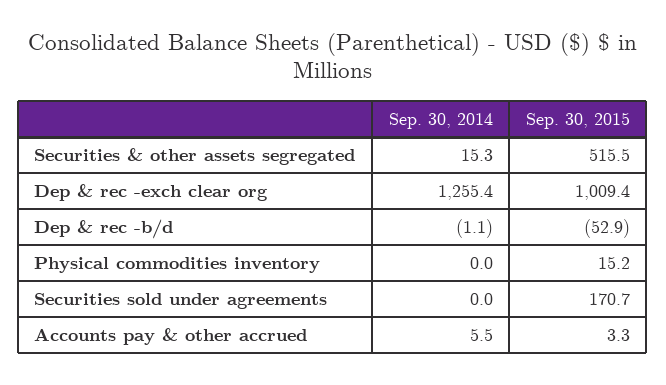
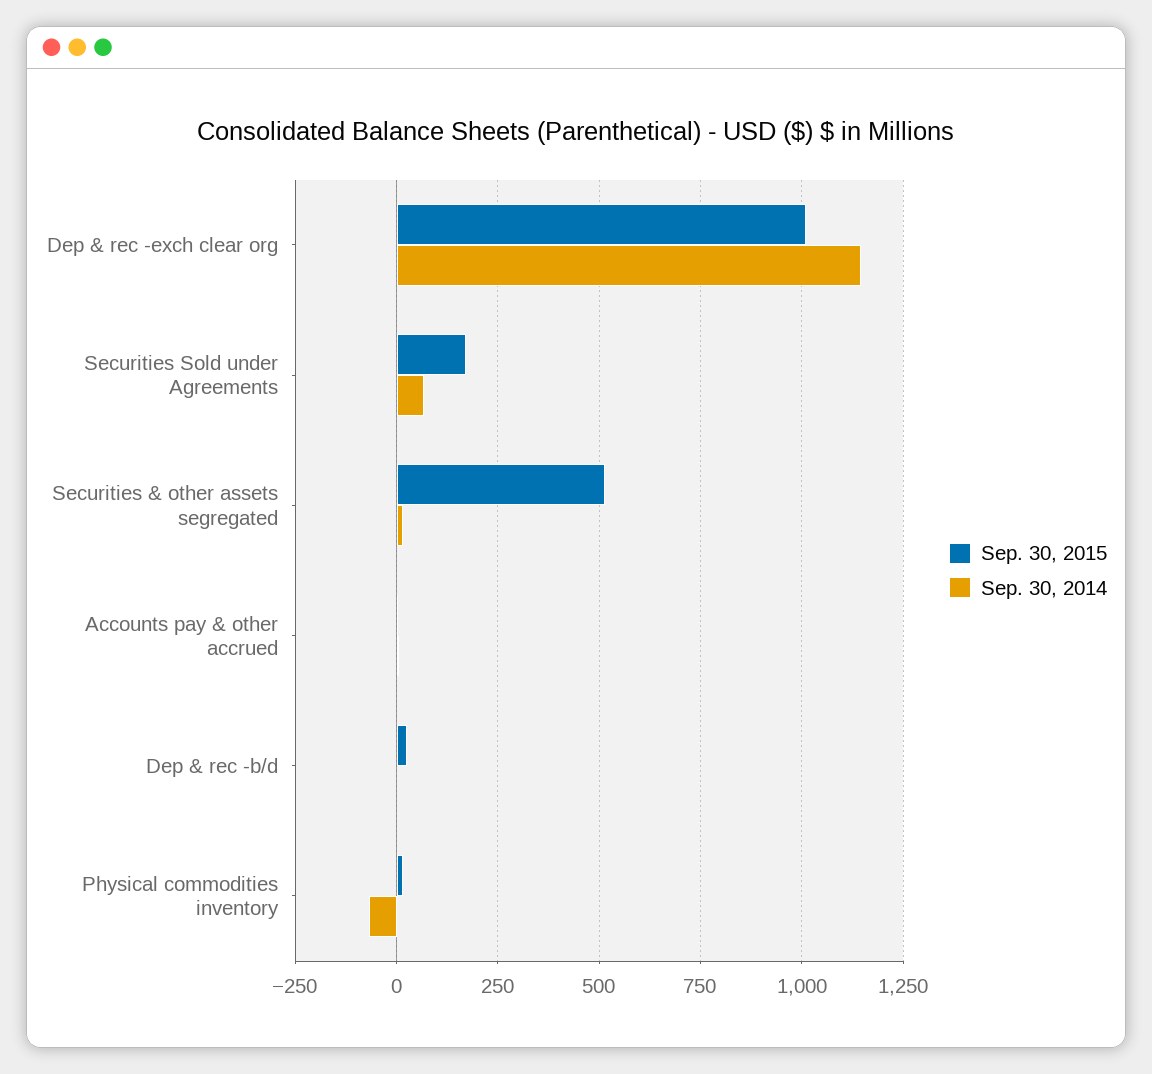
  {
    "Sep. 30, 2014": {
      "Securities & other assets segregated": 15.3,
-     "Dep & rec -exch clear org": 1255.4,
+     "Dep & rec -exch clear org": 1150,
      "Dep & rec -b/d": -1.1,
-     "Physical commodities inventory": 0,
+     "Physical commodities inventory": -75,
-     "Securities sold under agreements": 0,
+     "Securities sold under agreements": 75,
      "Accounts pay & other accrued": 5.5
    },
    "Sep. 30, 2015": {
      "Securities & other assets segregated": 515.5,
      "Dep & rec -exch clear org": 1009.4,
-     "Dep & rec -b/d": -52.9,
+     "Dep & rec -b/d": 25,
      "Physical commodities inventory": 15.2,
      "Securities sold under agreements": 170.7,
      "Accounts pay & other accrued": 3.3
    }
  }

